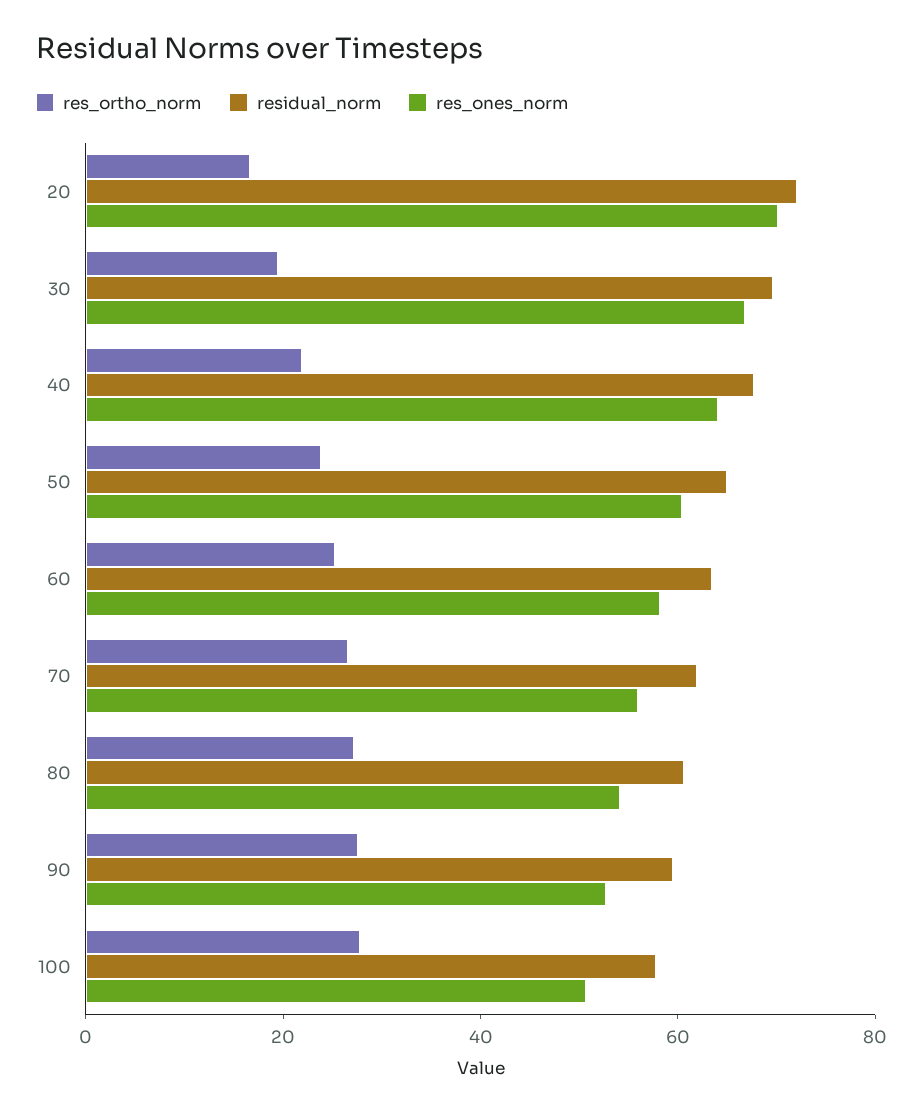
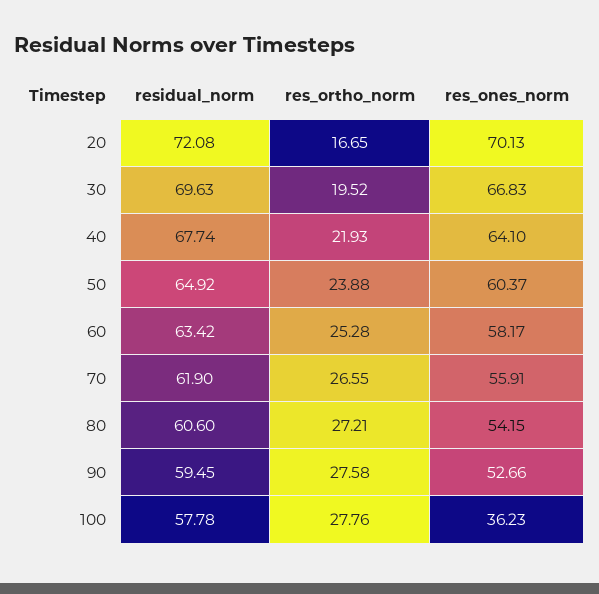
  {
    "res_ortho_norm": {
      "20": 16.65,
      "30": 19.52,
      "40": 21.93,
      "50": 23.88,
      "60": 25.28,
      "70": 26.55,
      "80": 27.21,
      "90": 27.58,
      "100": 27.76
    },
    "residual_norm": {
      "20": 72.08,
      "30": 69.63,
      "40": 67.74,
      "50": 64.92,
      "60": 63.42,
      "70": 61.9,
      "80": 60.6,
      "90": 59.45,
      "100": 57.78
    },
    "res_ones_norm": {
      "20": 70.13,
      "30": 66.83,
      "40": 64.1,
      "50": 60.37,
      "60": 58.17,
      "70": 55.91,
      "80": 54.15,
      "90": 52.66,
-     "100": 50
+     "100": 36.23
    }
  }

